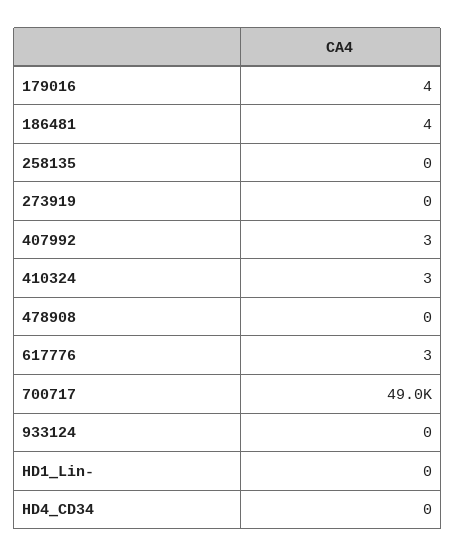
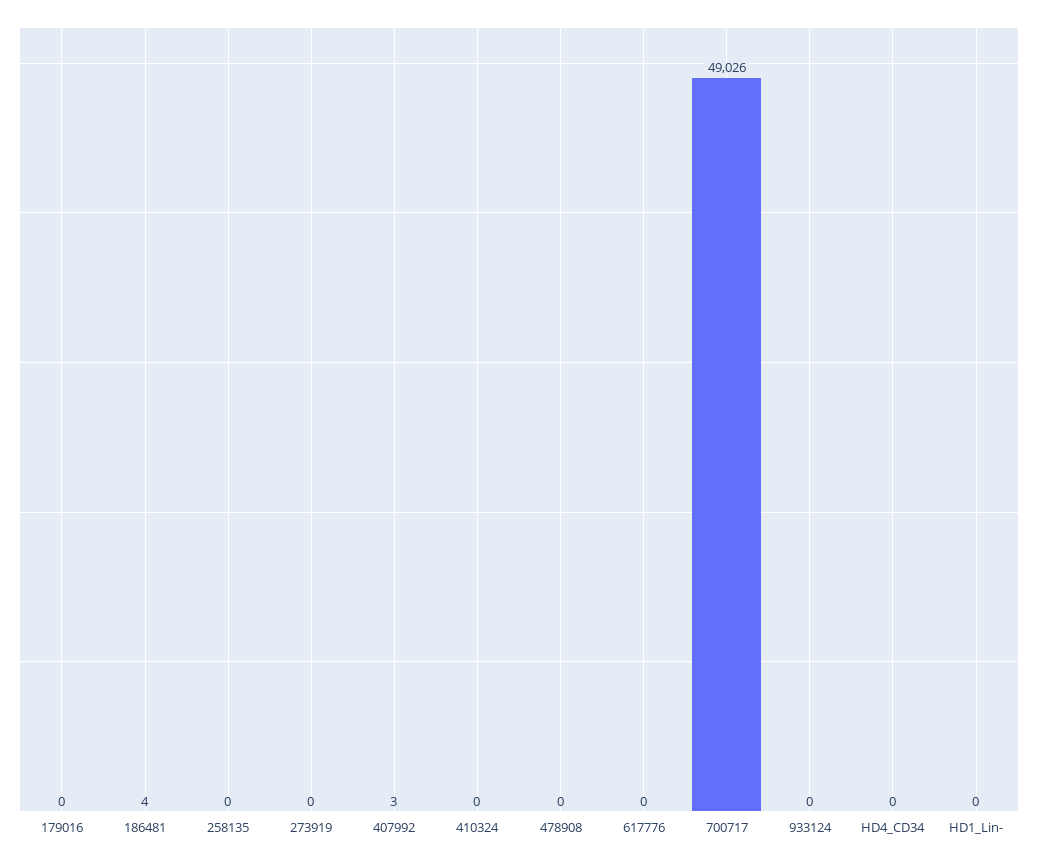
  {
-   "179016": 4,
+   "179016": 0,
    "186481": 4,
    "258135": 0,
    "273919": 0,
    "407992": 3,
-   "410324": 3,
+   "410324": 0,
    "478908": 0,
-   "617776": 3,
+   "617776": 0,
    "700717": 49026,
    "933124": 0,
    "HD1_Lin-": 0,
    "HD4_CD34": 0
  }

